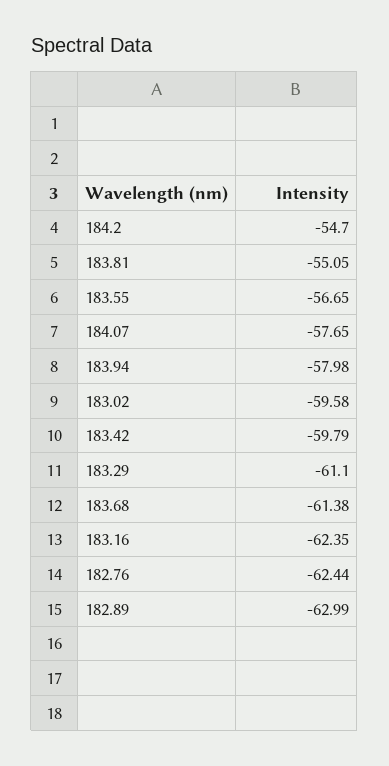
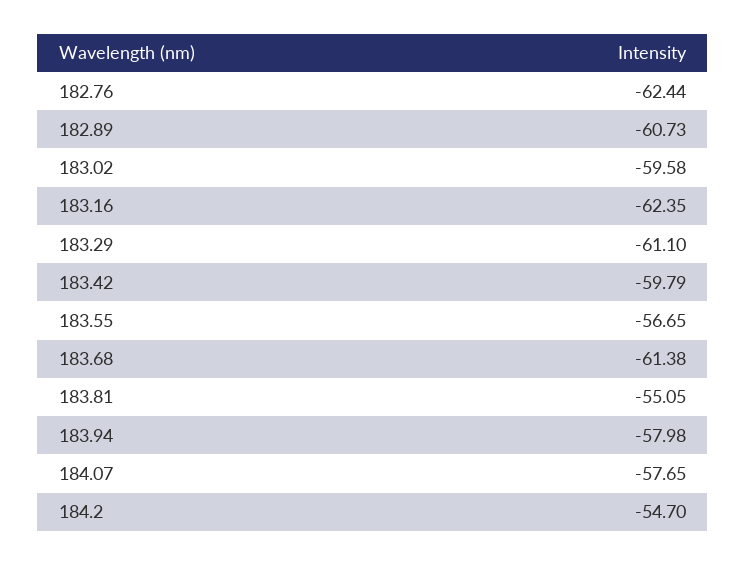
  {
    "184.2": -54.7,
    "183.81": -55.05,
    "183.55": -56.65,
    "184.07": -57.65,
    "183.94": -57.98,
    "183.02": -59.58,
    "183.42": -59.79,
    "183.29": -61.1,
    "183.68": -61.38,
    "183.16": -62.35,
    "182.76": -62.44,
-   "182.89": -62.99
+   "182.89": -60.73
  }

